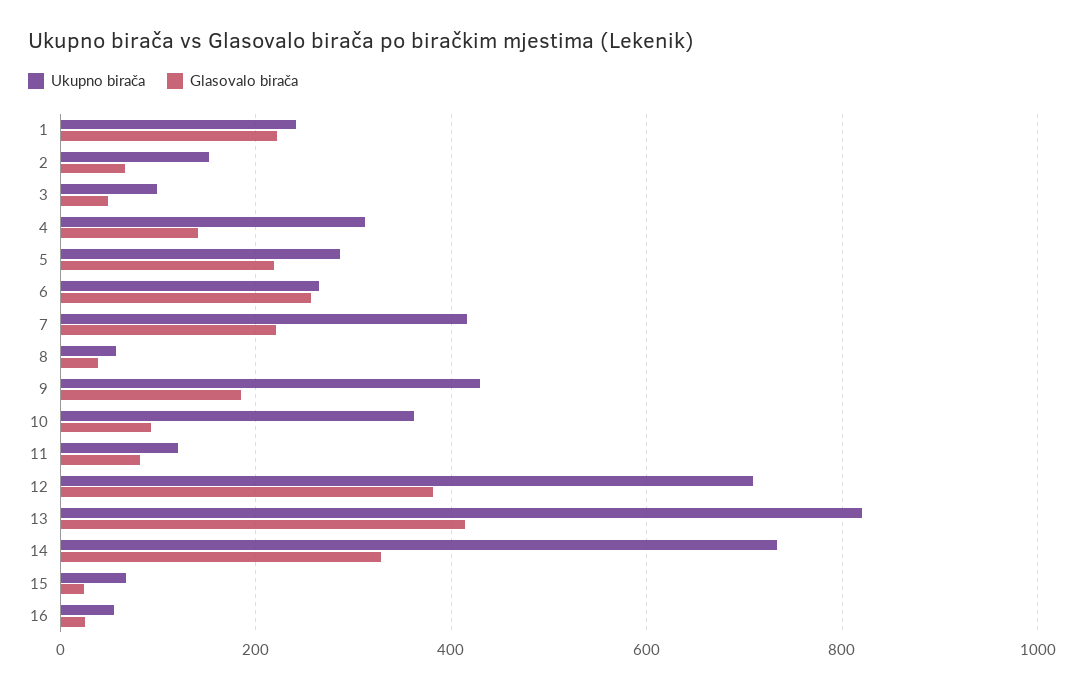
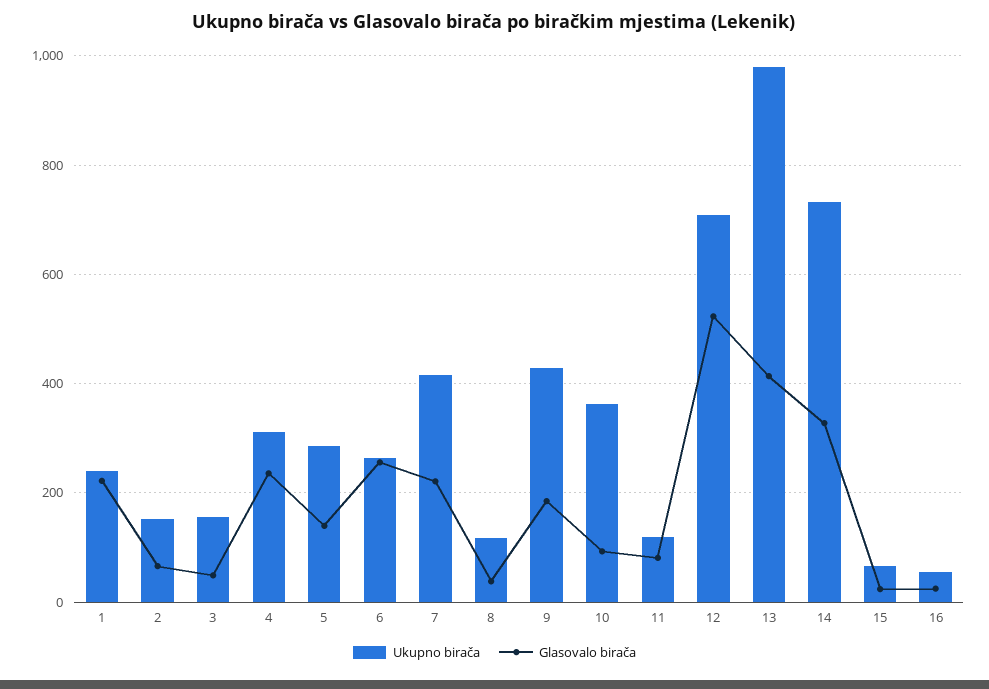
  {
    "Ukupno birača": {
      "1": 240,
      "2": 160,
-     "3": 100,
+     "3": 160,
      "4": 320,
      "5": 280,
      "6": 260,
      "7": 420,
-     "8": 60,
+     "8": 120,
      "9": 420,
      "10": 360,
      "11": 120,
      "12": 700,
-     "13": 820,
+     "13": 980,
      "14": 740,
      "15": 60,
      "16": 60
    },
    "Glasovalo birača": {
      "1": 220,
      "2": 60,
      "3": 40,
-     "4": 140,
+     "4": 240,
-     "5": 220,
+     "5": 140,
      "6": 260,
      "7": 220,
      "8": 40,
      "9": 180,
      "10": 100,
      "11": 80,
-     "12": 380,
+     "12": 520,
      "13": 420,
      "14": 320,
      "15": 20,
      "16": 20
    }
  }

